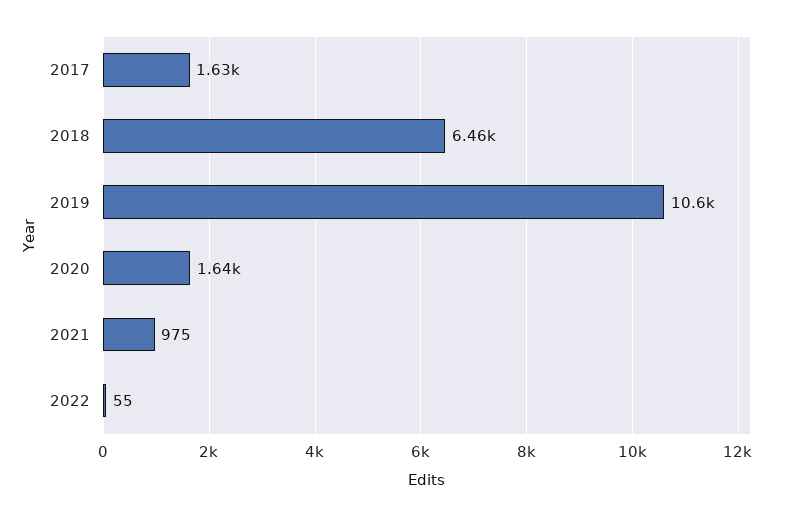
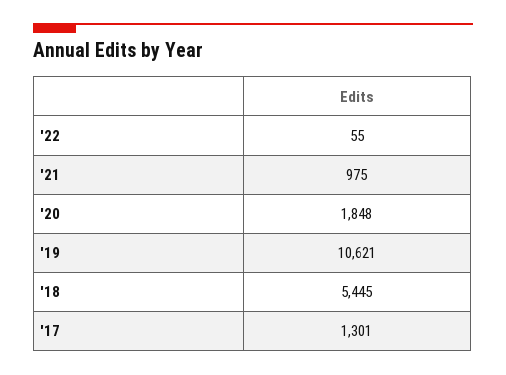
  {
-   "2017": 1630,
+   "2017": 1301,
-   "2018": 6460,
+   "2018": 5445,
    "2019": 10621,
-   "2020": 1640,
+   "2020": 1848,
    "2021": 975,
    "2022": 55
  }

